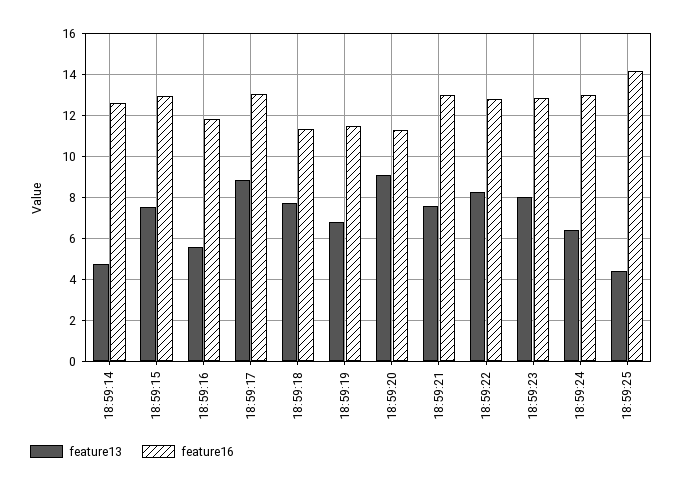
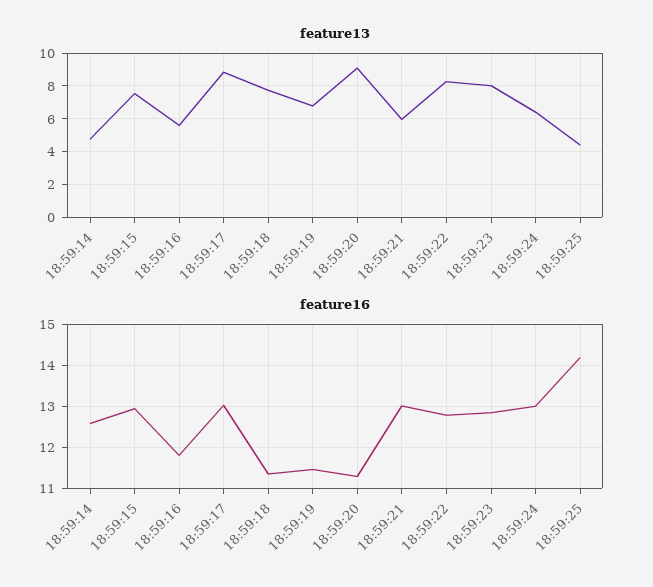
  {
    "feature13": {
      "18:59:14": 5,
      "18:59:15": 7.5,
      "18:59:16": 5.5,
      "18:59:17": 9,
      "18:59:18": 7.5,
      "18:59:19": 7,
      "18:59:20": 9,
-     "18:59:21": 7.5,
+     "18:59:21": 6,
      "18:59:22": 8.5,
      "18:59:23": 8,
      "18:59:24": 6.5,
      "18:59:25": 4.5
    },
    "feature16": {
      "18:59:14": 12.6,
      "18:59:15": 13,
      "18:59:16": 11.8,
      "18:59:17": 13,
      "18:59:18": 11.4,
      "18:59:19": 11.4,
      "18:59:20": 11.2,
      "18:59:21": 13,
      "18:59:22": 12.8,
      "18:59:23": 12.8,
      "18:59:24": 13,
      "18:59:25": 14.2
    }
  }

